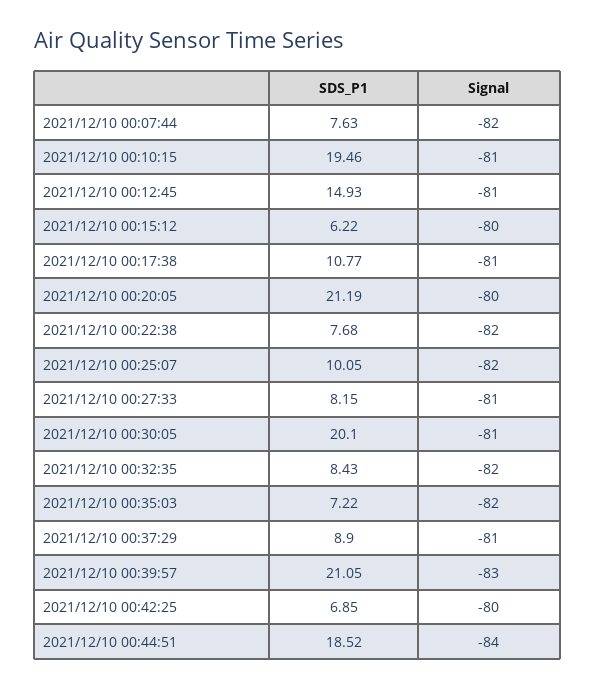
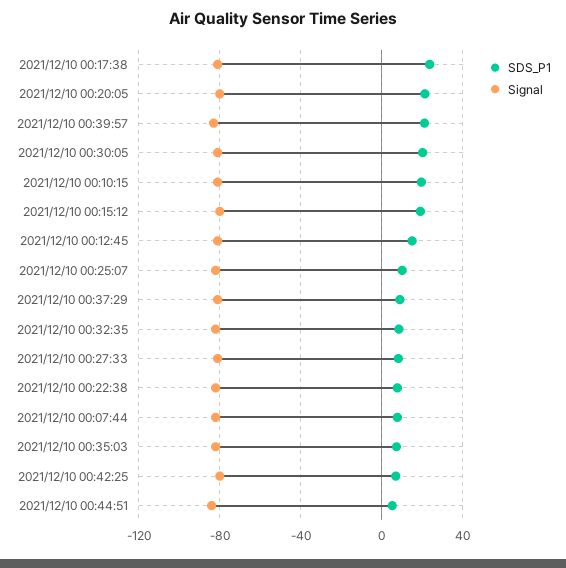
  {
    "SDS_P1": {
      "2021/12/10 00:07:44": 7.63,
      "2021/12/10 00:10:15": 19.46,
      "2021/12/10 00:12:45": 14.93,
-     "2021/12/10 00:15:12": 6.22,
+     "2021/12/10 00:15:12": 20,
-     "2021/12/10 00:17:38": 10.77,
+     "2021/12/10 00:17:38": 25,
      "2021/12/10 00:20:05": 21.19,
      "2021/12/10 00:22:38": 7.68,
      "2021/12/10 00:25:07": 10.05,
      "2021/12/10 00:27:33": 8.15,
      "2021/12/10 00:30:05": 20.1,
      "2021/12/10 00:32:35": 8.43,
      "2021/12/10 00:35:03": 7.22,
      "2021/12/10 00:37:29": 8.9,
      "2021/12/10 00:39:57": 21.05,
      "2021/12/10 00:42:25": 6.85,
-     "2021/12/10 00:44:51": 18.52
+     "2021/12/10 00:44:51": 5
    },
    "Signal": {
      "2021/12/10 00:07:44": -82,
      "2021/12/10 00:10:15": -81,
      "2021/12/10 00:12:45": -81,
      "2021/12/10 00:15:12": -80,
      "2021/12/10 00:17:38": -81,
      "2021/12/10 00:20:05": -80,
      "2021/12/10 00:22:38": -82,
      "2021/12/10 00:25:07": -82,
      "2021/12/10 00:27:33": -81,
      "2021/12/10 00:30:05": -81,
      "2021/12/10 00:32:35": -82,
      "2021/12/10 00:35:03": -82,
      "2021/12/10 00:37:29": -81,
      "2021/12/10 00:39:57": -83,
      "2021/12/10 00:42:25": -80,
      "2021/12/10 00:44:51": -84
    }
  }

